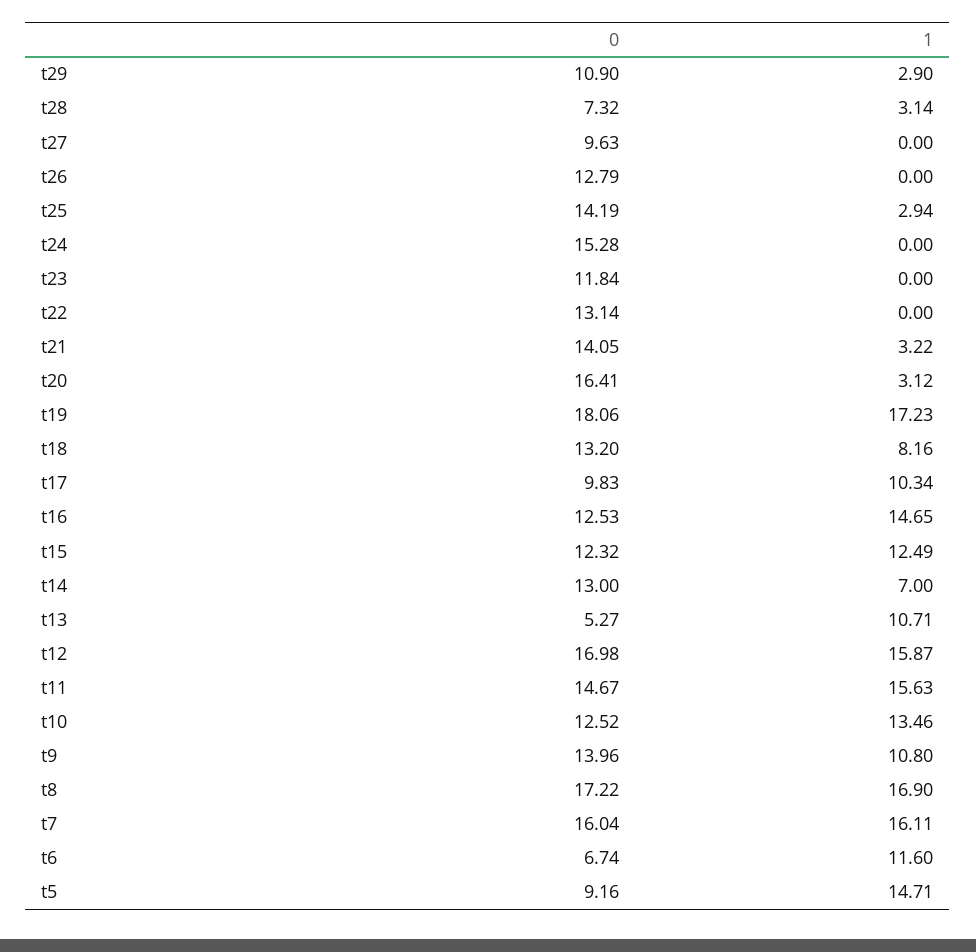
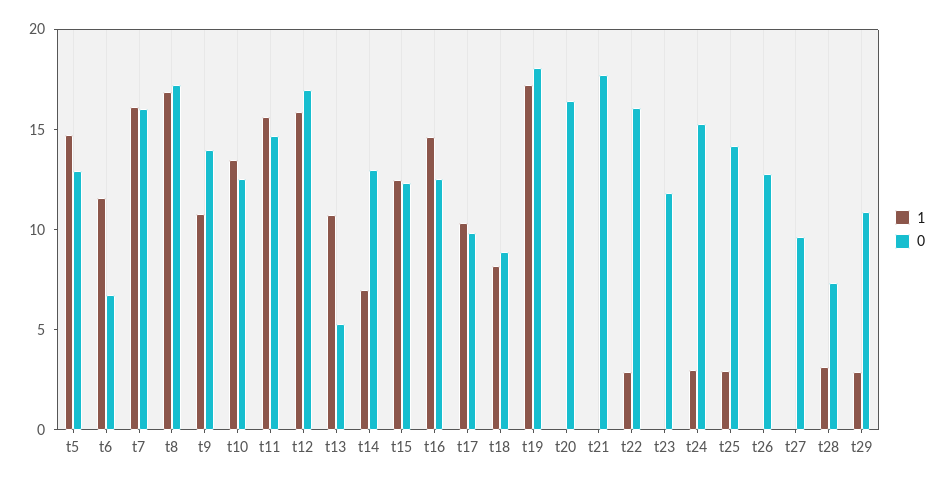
  {
    "0": {
      "t29": 10.9,
      "t28": 7.32,
      "t27": 9.63,
      "t26": 12.79,
      "t25": 14.19,
      "t24": 15.28,
      "t23": 11.84,
-     "t22": 13.14,
+     "t22": 16,
-     "t21": 14.05,
+     "t21": 18,
      "t20": 16.41,
      "t19": 18.06,
-     "t18": 13.2,
+     "t18": 9,
      "t17": 9.83,
      "t16": 12.53,
      "t15": 12.32,
      "t14": 13,
      "t13": 5.27,
      "t12": 16.98,
      "t11": 14.67,
      "t10": 12.52,
      "t9": 13.96,
      "t8": 17.22,
      "t7": 16.04,
      "t6": 6.74,
-     "t5": 9.16
+     "t5": 13
    },
    "1": {
      "t29": 2.9,
      "t28": 3.14,
      "t27": 0,
      "t26": 0,
      "t25": 2.94,
-     "t24": 0,
+     "t24": 3,
      "t23": 0,
-     "t22": 0,
+     "t22": 3,
-     "t21": 3.22,
+     "t21": 0,
-     "t20": 3.12,
+     "t20": 0,
      "t19": 17.23,
      "t18": 8.16,
      "t17": 10.34,
      "t16": 14.65,
      "t15": 12.49,
      "t14": 7,
      "t13": 10.71,
      "t12": 15.87,
      "t11": 15.63,
      "t10": 13.46,
      "t9": 10.8,
      "t8": 16.9,
      "t7": 16.11,
      "t6": 11.6,
      "t5": 14.71
    }
  }

